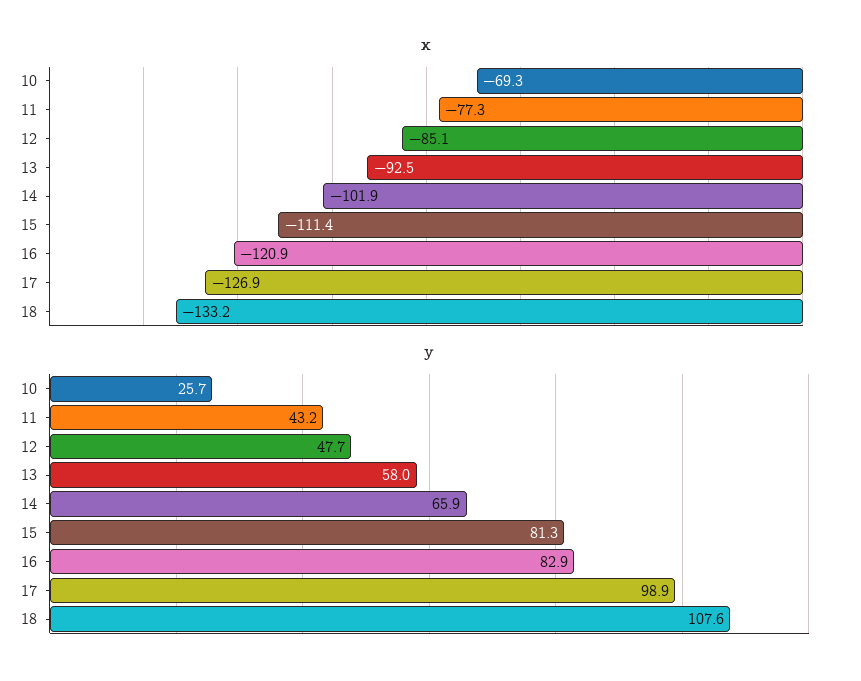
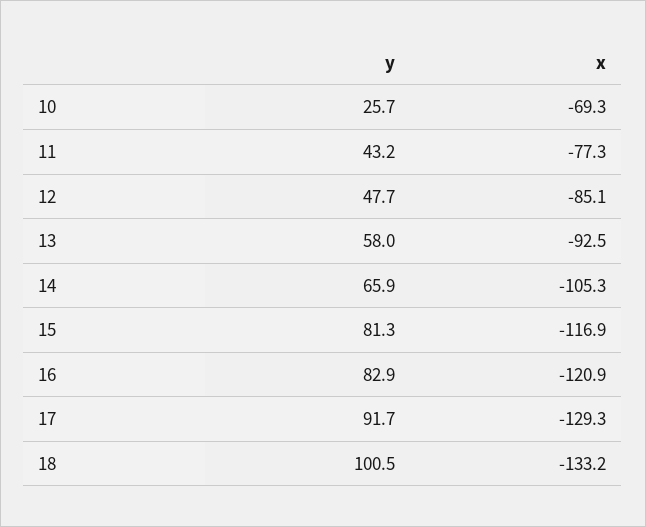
  {
    "x": {
      "10": -69.3,
      "11": -77.3,
      "12": -85.1,
      "13": -92.5,
-     "14": -101.9,
+     "14": -105.3,
-     "15": -111.4,
+     "15": -116.9,
      "16": -120.9,
-     "17": -126.9,
+     "17": -129.3,
      "18": -133.2
    },
    "y": {
      "10": 25.7,
      "11": 43.2,
      "12": 47.7,
      "13": 58,
      "14": 65.9,
      "15": 81.3,
      "16": 82.9,
-     "17": 98.9,
+     "17": 91.7,
-     "18": 107.6
+     "18": 100.5
    }
  }

